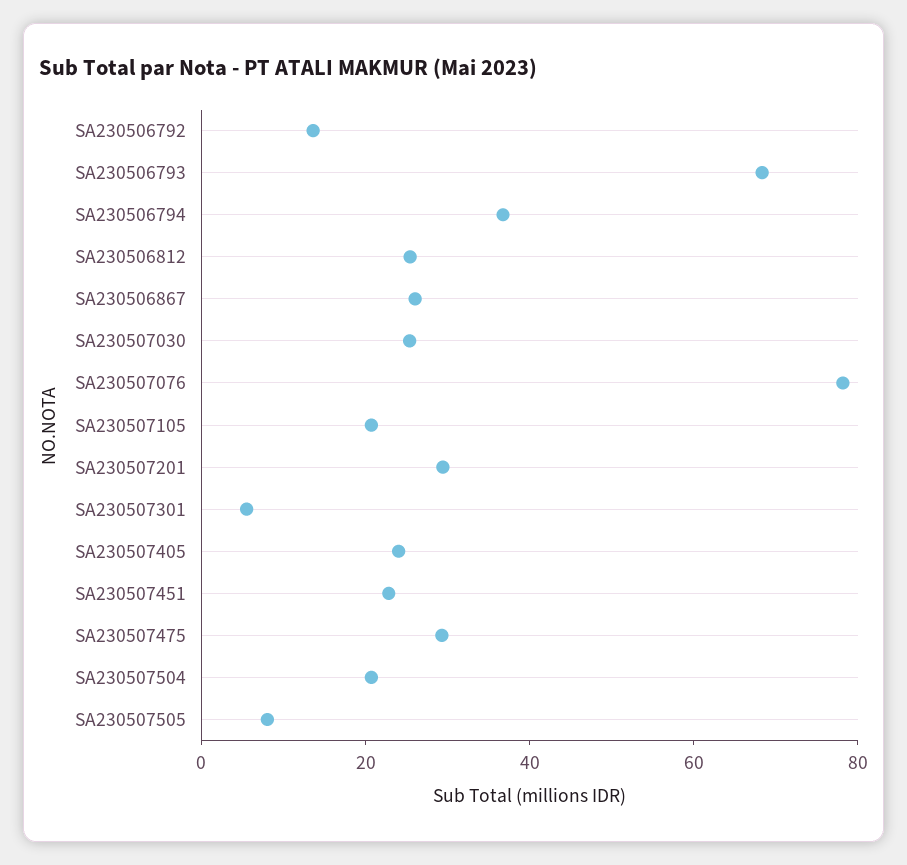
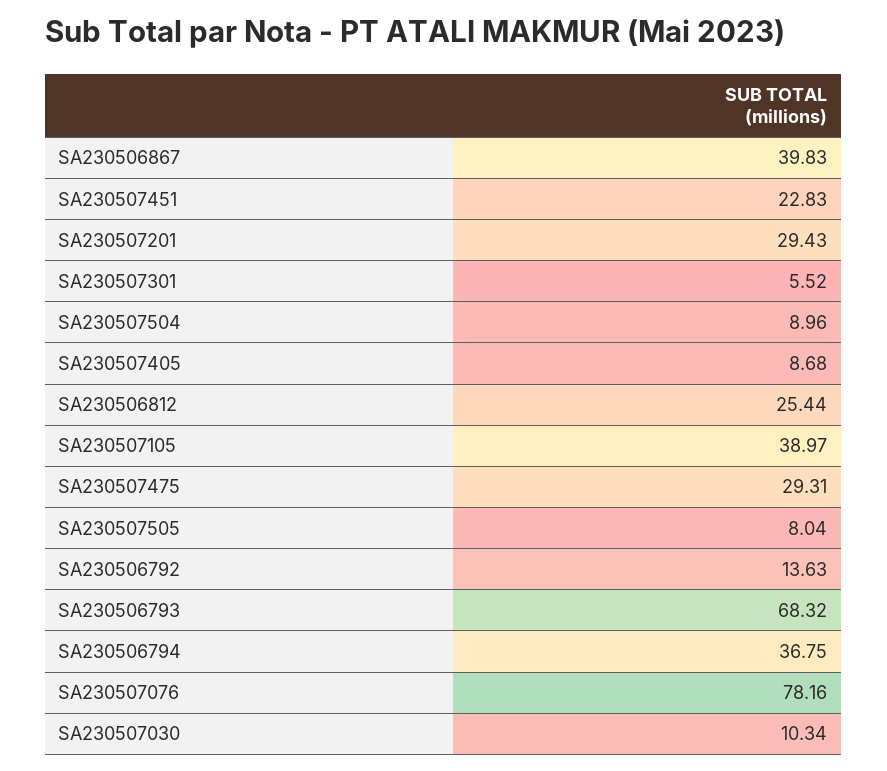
  {
    "SA230506792": 13.63,
    "SA230506793": 68.32,
    "SA230506794": 36.75,
    "SA230506812": 25.44,
-   "SA230506867": 25,
+   "SA230506867": 39.83,
-   "SA230507030": 25,
+   "SA230507030": 10.34,
    "SA230507076": 78.16,
-   "SA230507105": 20,
+   "SA230507105": 38.97,
    "SA230507201": 29.43,
    "SA230507301": 5.52,
-   "SA230507405": 25,
+   "SA230507405": 8.68,
    "SA230507451": 22.83,
    "SA230507475": 29.31,
-   "SA230507504": 20,
+   "SA230507504": 8.96,
    "SA230507505": 8.04
  }

